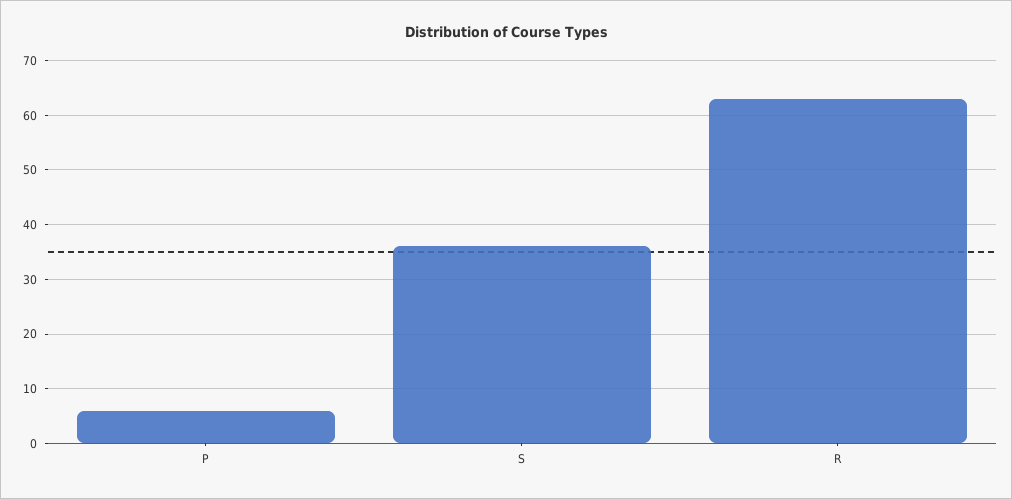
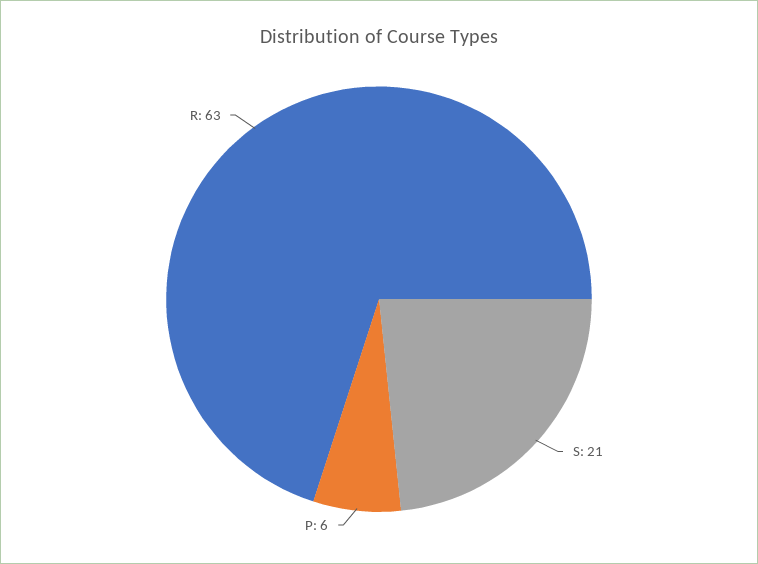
  {
    "P": 6,
-   "S": 35,
+   "S": 21,
    "R": 63
  }

